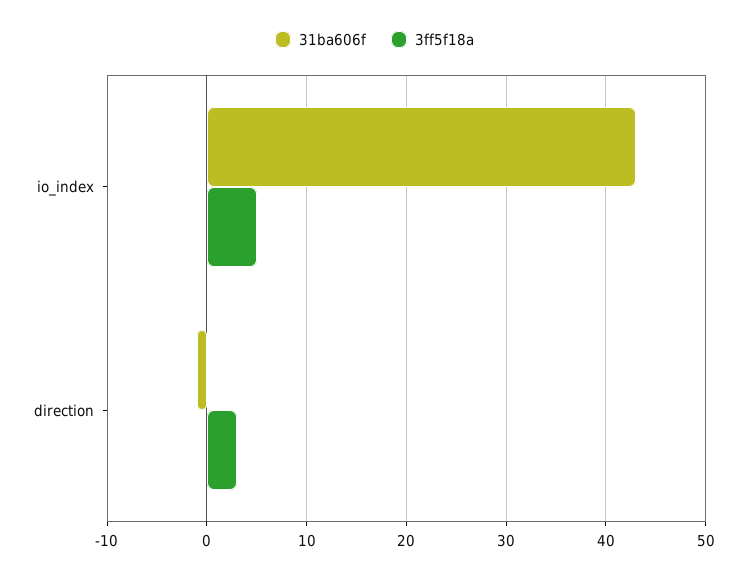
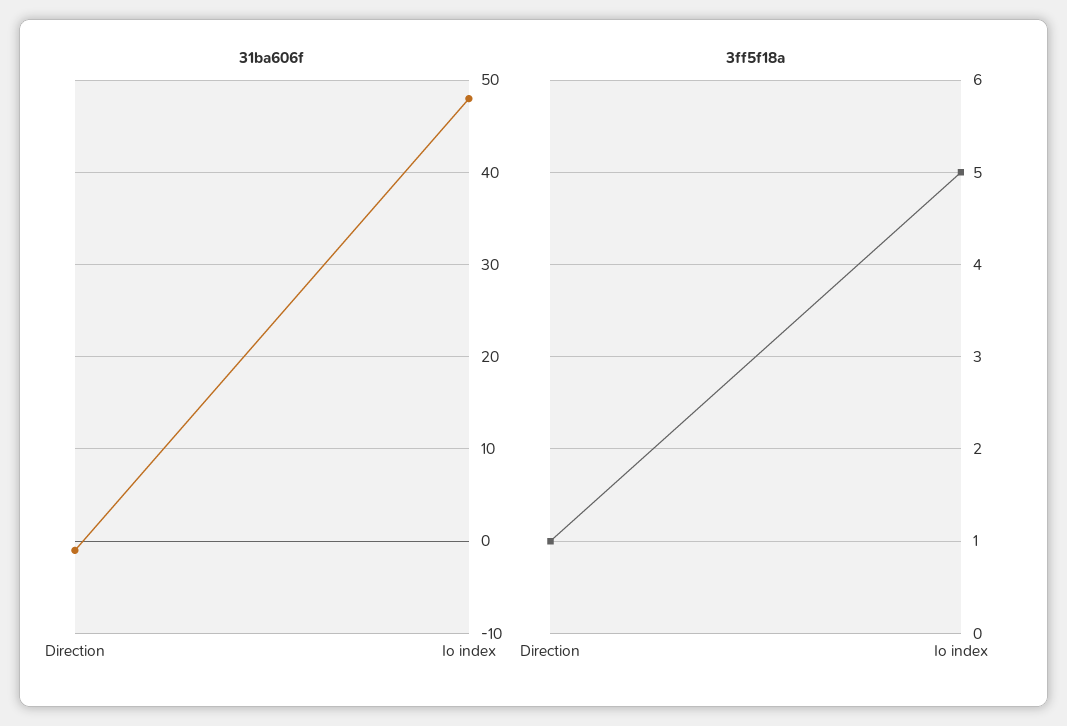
  {
    "31ba606f": {
-     "io_index": 43,
+     "io_index": 48,
      "direction": -1
    },
    "3ff5f18a": {
      "io_index": 5,
-     "direction": 3
+     "direction": 1
    }
  }

